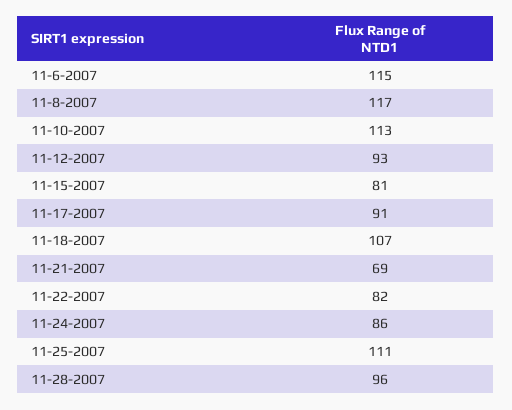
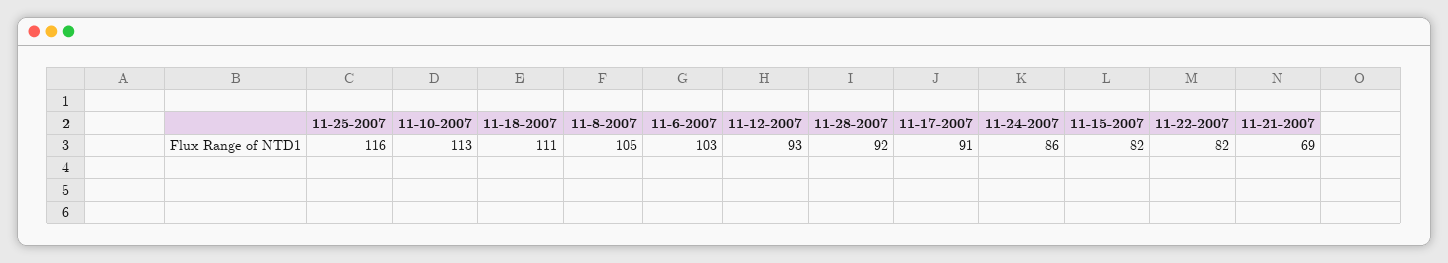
  {
-   "11-6-2007": 115,
+   "11-6-2007": 103,
-   "11-8-2007": 117,
+   "11-8-2007": 105,
    "11-10-2007": 113,
    "11-12-2007": 93,
-   "11-15-2007": 81,
+   "11-15-2007": 82,
    "11-17-2007": 91,
-   "11-18-2007": 107,
+   "11-18-2007": 111,
    "11-21-2007": 69,
    "11-22-2007": 82,
    "11-24-2007": 86,
-   "11-25-2007": 111,
+   "11-25-2007": 116,
-   "11-28-2007": 96
+   "11-28-2007": 92
  }

